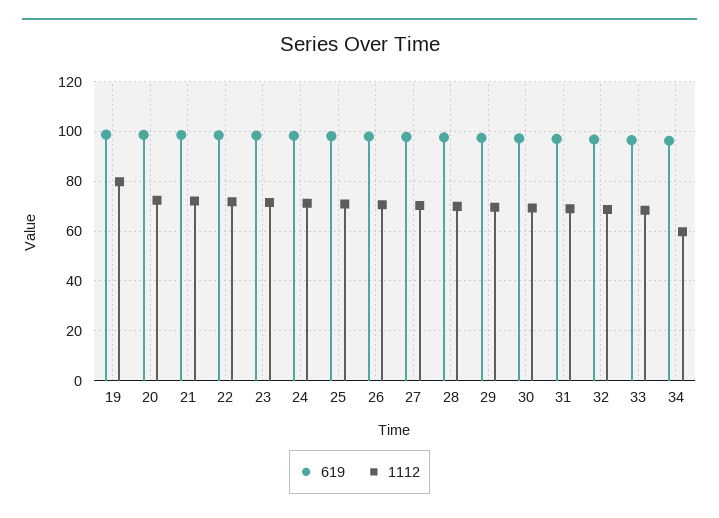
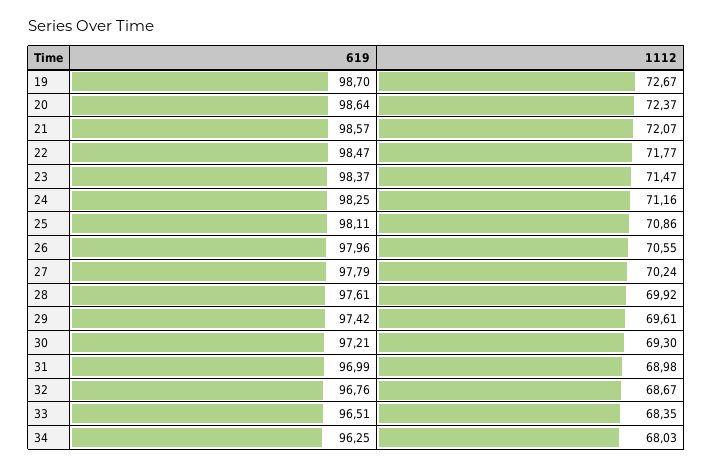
  {
    "619": {
      "19": 98.7,
      "20": 98.64,
      "21": 98.57,
      "22": 98.47,
      "23": 98.37,
      "24": 98.25,
      "25": 98.11,
      "26": 97.96,
      "27": 97.79,
      "28": 97.61,
      "29": 97.42,
      "30": 97.21,
      "31": 96.99,
      "32": 96.76,
      "33": 96.51,
      "34": 96.25
    },
    "1112": {
-     "19": 80,
+     "19": 72.67,
      "20": 72.37,
      "21": 72.07,
      "22": 71.77,
      "23": 71.47,
      "24": 71.16,
      "25": 70.86,
      "26": 70.55,
      "27": 70.24,
      "28": 69.92,
      "29": 69.61,
      "30": 69.3,
      "31": 68.98,
      "32": 68.67,
      "33": 68.35,
-     "34": 60
+     "34": 68.03
    }
  }

